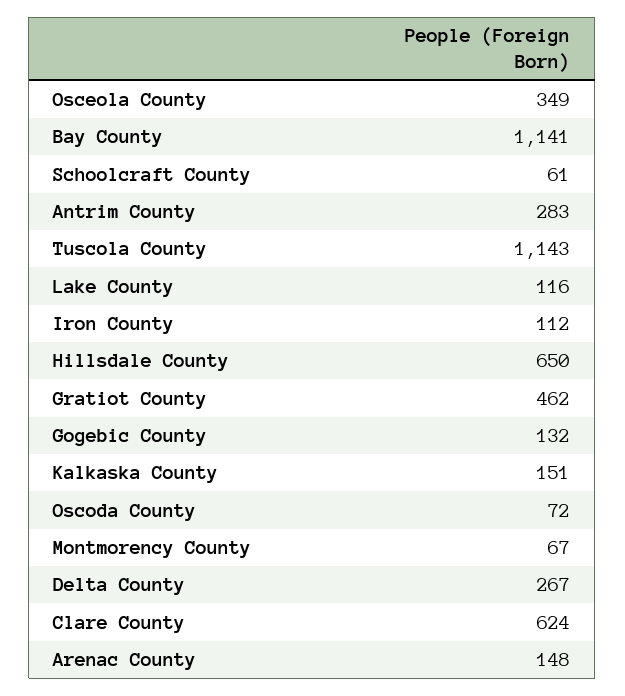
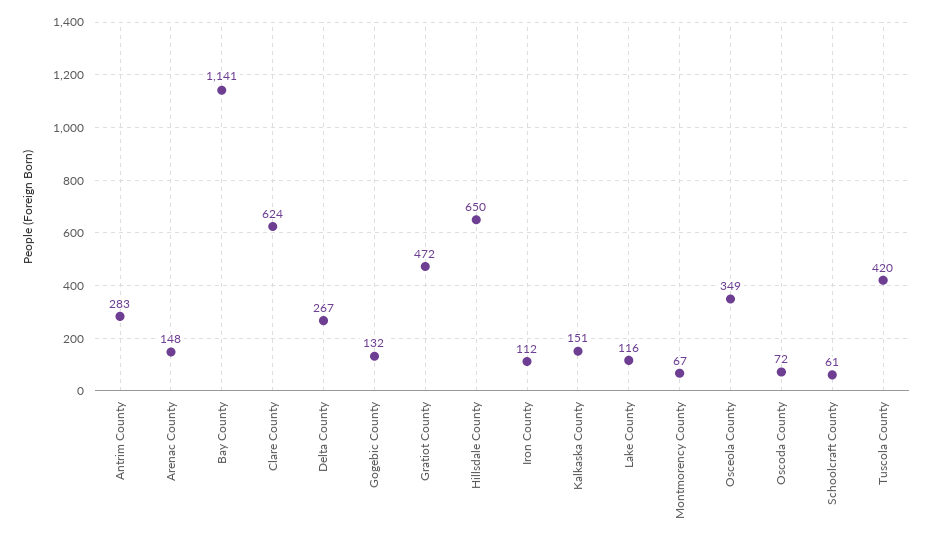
  {
    "Osceola County": 349,
    "Bay County": 1141,
    "Schoolcraft County": 61,
    "Antrim County": 283,
-   "Tuscola County": 1143,
+   "Tuscola County": 420,
    "Lake County": 116,
    "Iron County": 112,
    "Hillsdale County": 650,
-   "Gratiot County": 462,
+   "Gratiot County": 472,
    "Gogebic County": 132,
    "Kalkaska County": 151,
    "Oscoda County": 72,
    "Montmorency County": 67,
    "Delta County": 267,
    "Clare County": 624,
    "Arenac County": 148
  }

